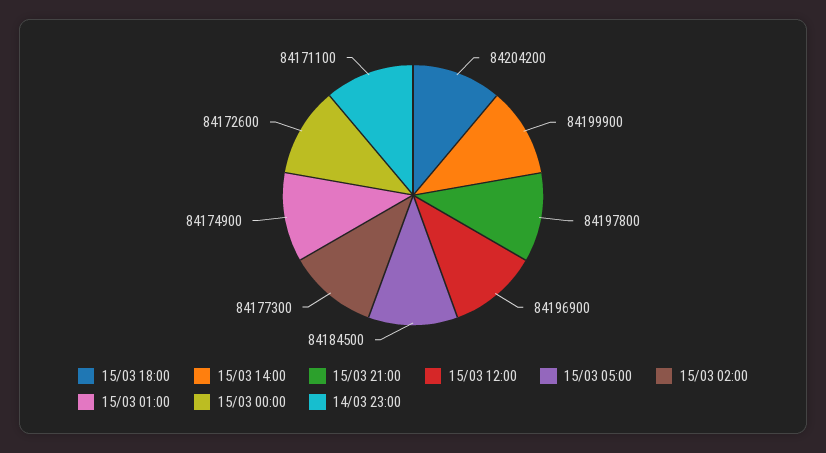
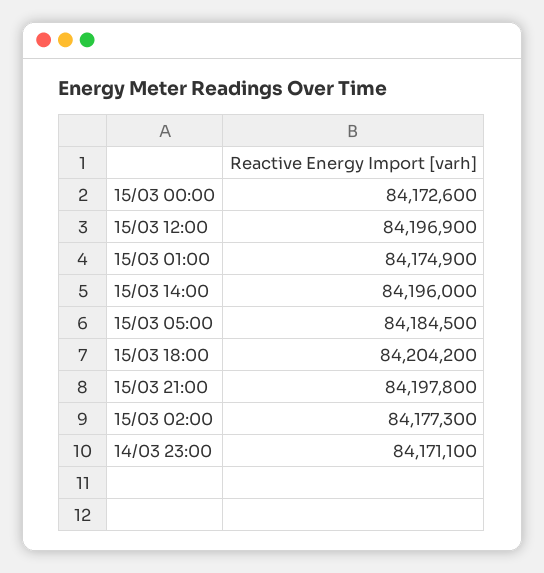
  {
    "15/03 18:00": 84204200,
-   "15/03 14:00": 84199900,
+   "15/03 14:00": 84196000,
    "15/03 21:00": 84197800,
    "15/03 12:00": 84196900,
    "15/03 05:00": 84184500,
    "15/03 02:00": 84177300,
    "15/03 01:00": 84174900,
    "15/03 00:00": 84172600,
    "14/03 23:00": 84171100
  }

